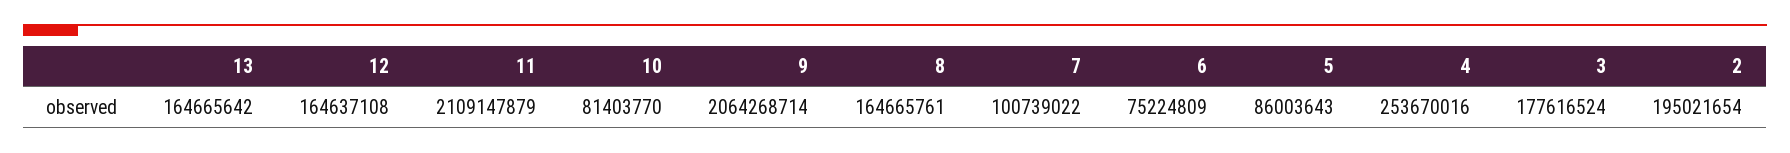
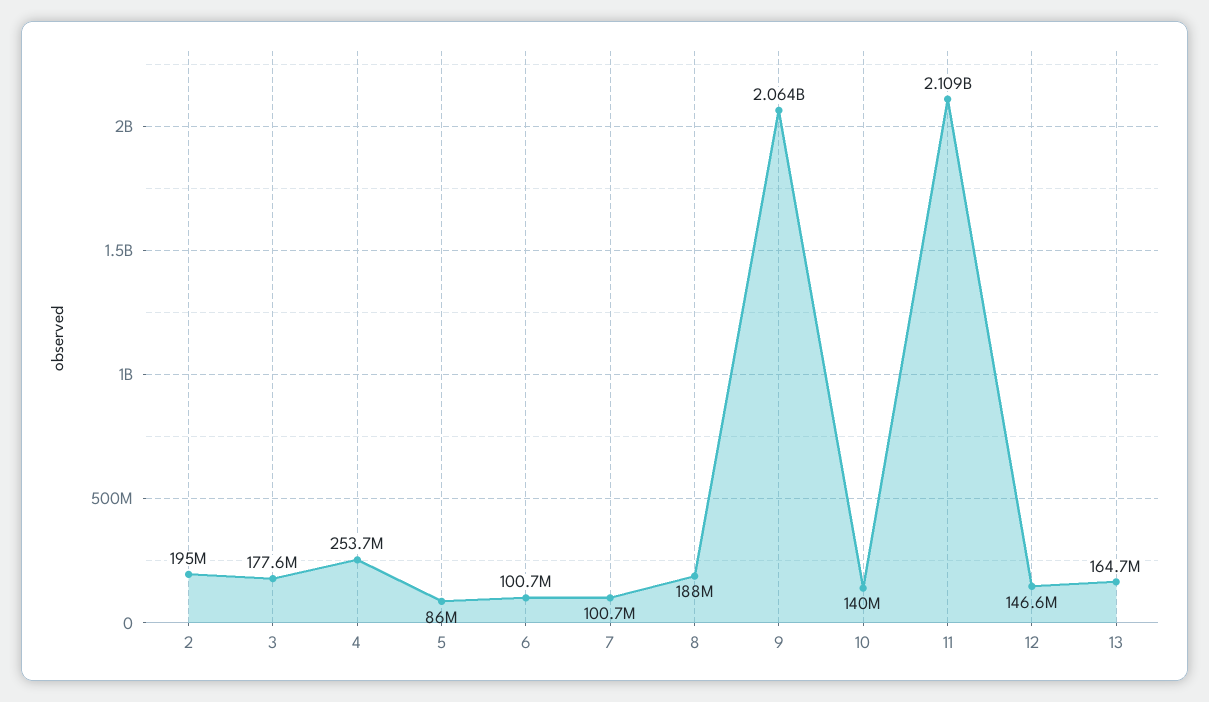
  {
    "13": 164665642,
-   "12": 164637108,
+   "12": 146600000,
    "11": 2109147879,
-   "10": 81403770,
+   "10": 140000000,
    "9": 2064268714,
-   "8": 164665761,
+   "8": 188000000,
    "7": 100739022,
-   "6": 75224809,
+   "6": 100700000,
    "5": 86003643,
    "4": 253670016,
    "3": 177616524,
    "2": 195021654
  }

